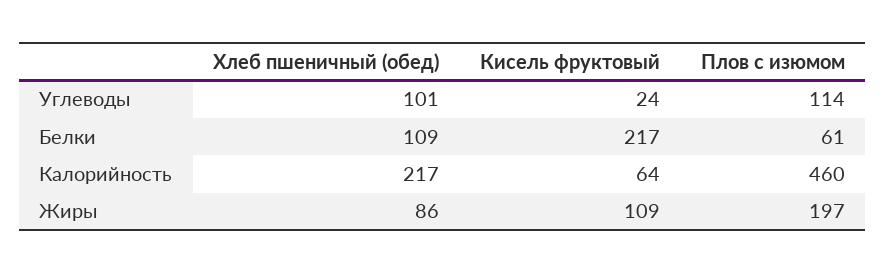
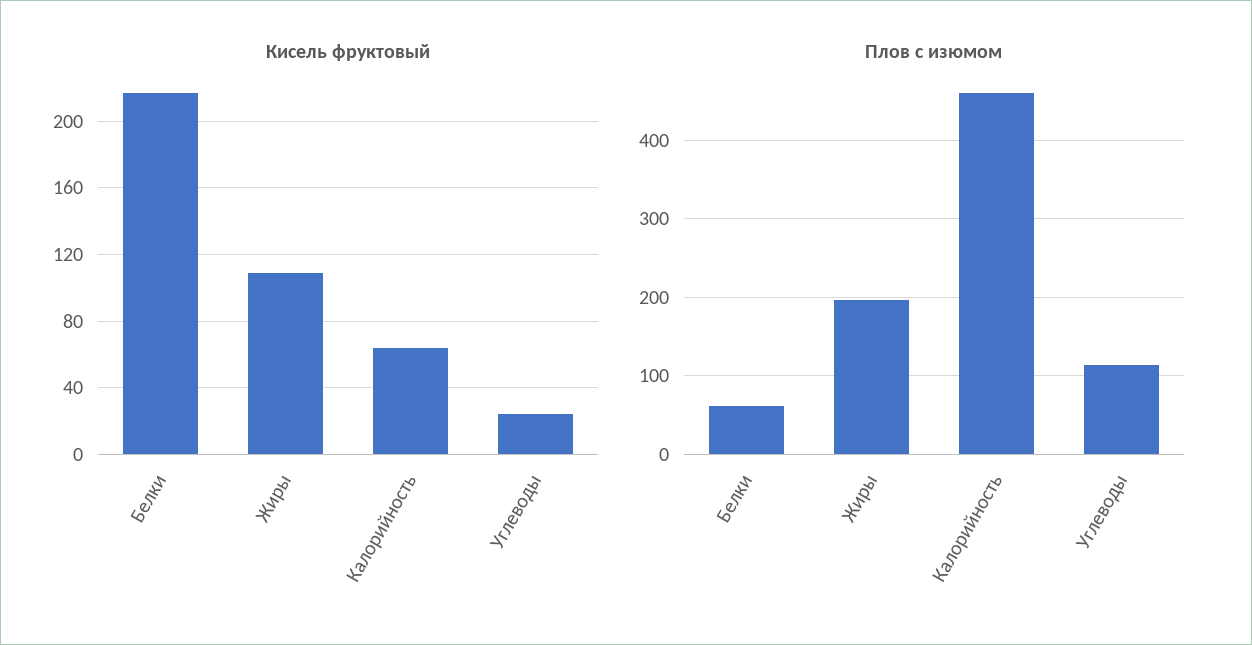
  {
-   "Хлеб пшеничный (обед)": {
-     "Углеводы": 101,
-     "Белки": 109,
-     "Калорийность": 217,
-     "Жиры": 86
-   },
    "Кисель фруктовый": {
      "Углеводы": 24,
      "Белки": 217,
      "Калорийность": 64,
      "Жиры": 109
    },
    "Плов с изюмом": {
      "Углеводы": 114,
      "Белки": 61,
      "Калорийность": 460,
      "Жиры": 197
    }
  }

